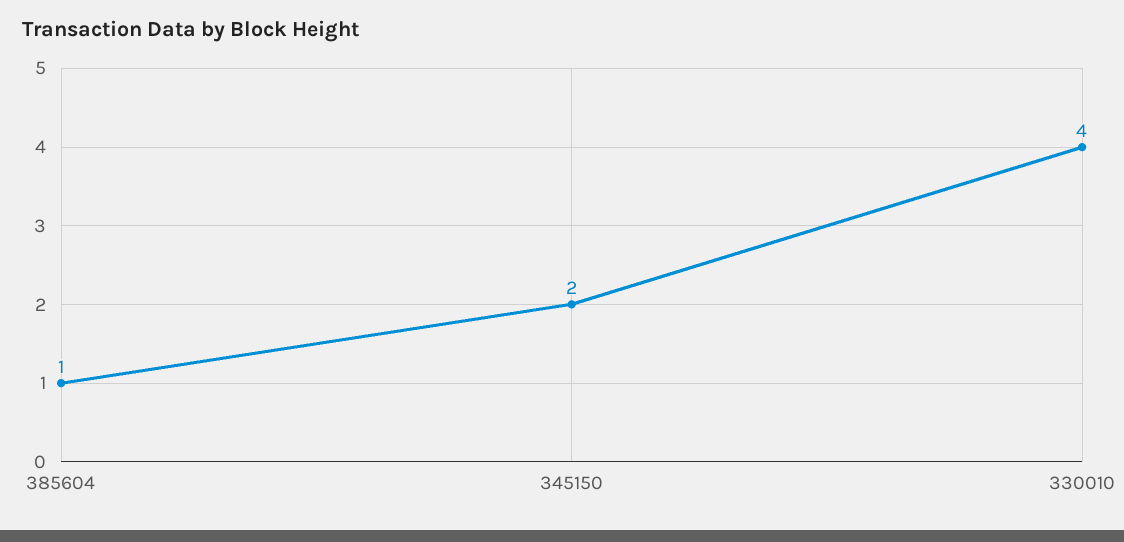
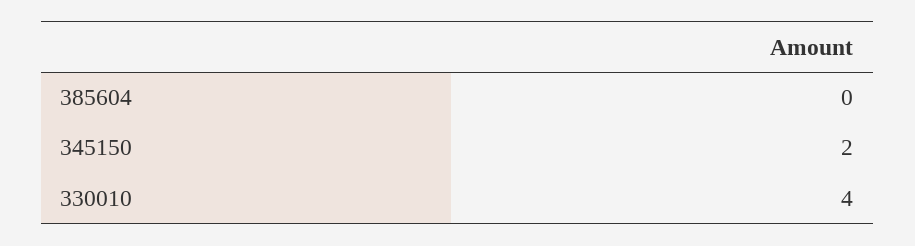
  {
-   "385604": 1,
+   "385604": 0,
    "345150": 2,
    "330010": 4
  }

